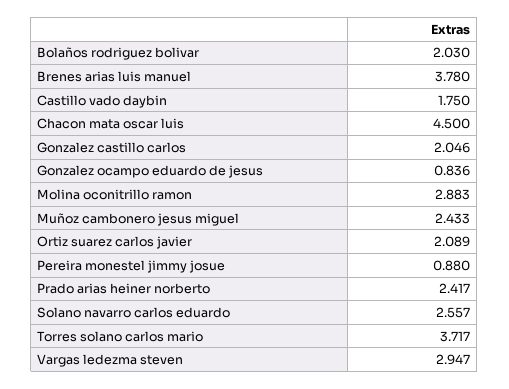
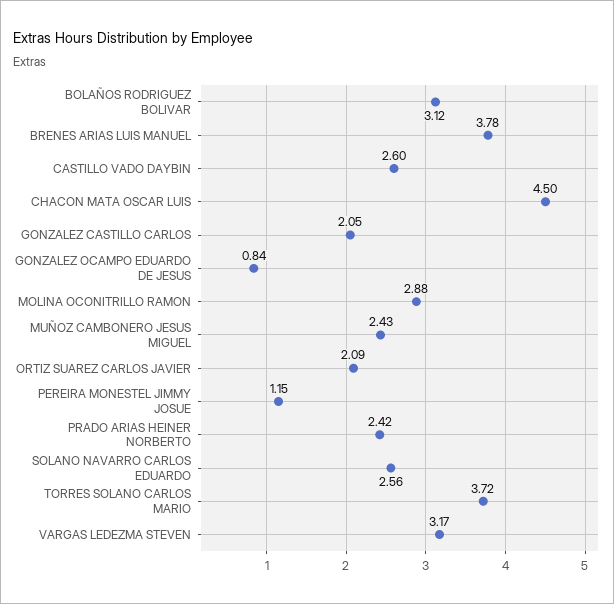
  {
-   "Bolaños rodriguez bolivar": 2.03,
+   "Bolaños rodriguez bolivar": 3.12,
    "Brenes arias luis manuel": 3.78,
-   "Castillo vado daybin": 1.75,
+   "Castillo vado daybin": 2.6,
    "Chacon mata oscar luis": 4.5,
    "Gonzalez castillo carlos": 2.046,
    "Gonzalez ocampo eduardo de jesus": 0.836,
    "Molina oconitrillo ramon": 2.883,
    "Muñoz cambonero jesus miguel": 2.433,
    "Ortiz suarez carlos javier": 2.089,
-   "Pereira monestel jimmy josue": 0.88,
+   "Pereira monestel jimmy josue": 1.15,
    "Prado arias heiner norberto": 2.417,
    "Solano navarro carlos eduardo": 2.557,
    "Torres solano carlos mario": 3.717,
-   "Vargas ledezma steven": 2.947
+   "Vargas ledezma steven": 3.17
  }

